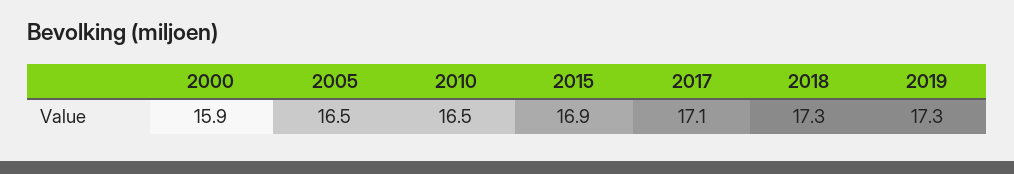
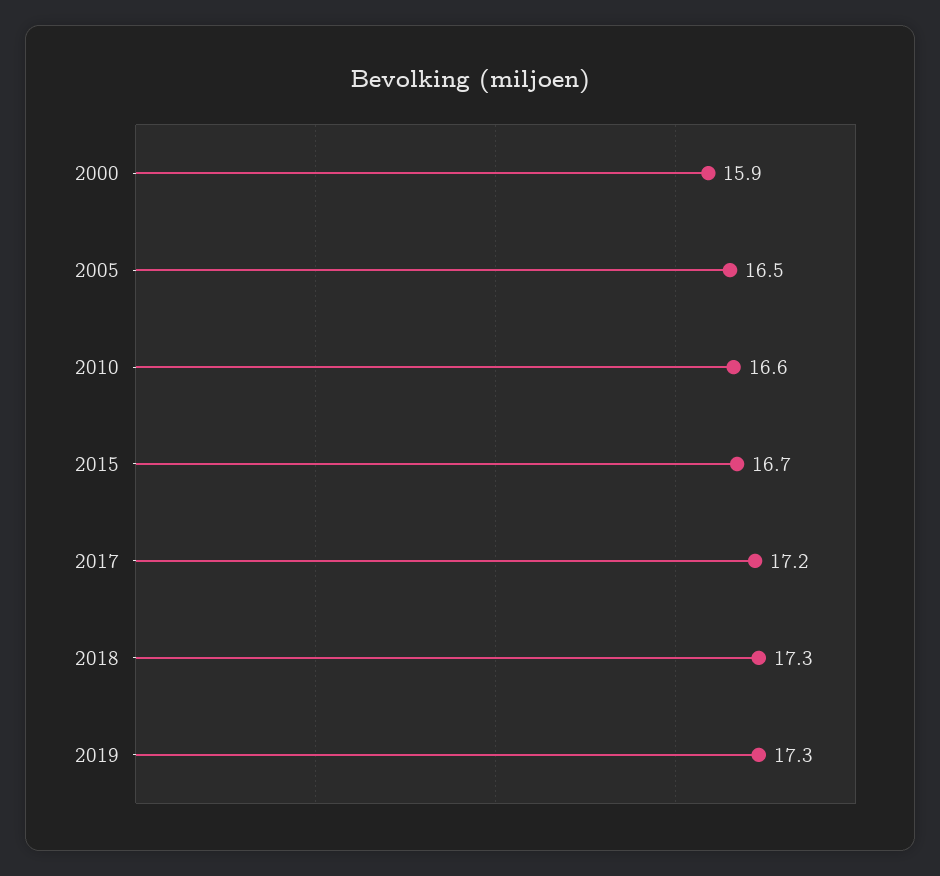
  {
    "2000": 15.9,
    "2005": 16.5,
-   "2010": 16.5,
+   "2010": 16.6,
-   "2015": 16.9,
+   "2015": 16.7,
-   "2017": 17.1,
+   "2017": 17.2,
    "2018": 17.3,
    "2019": 17.3
  }

